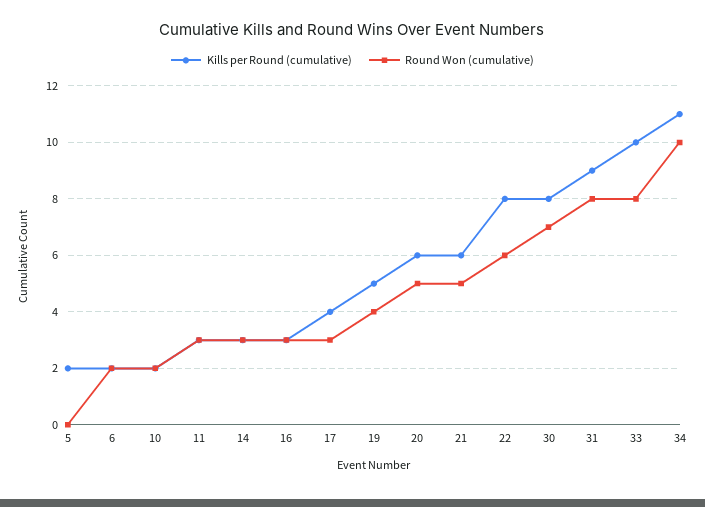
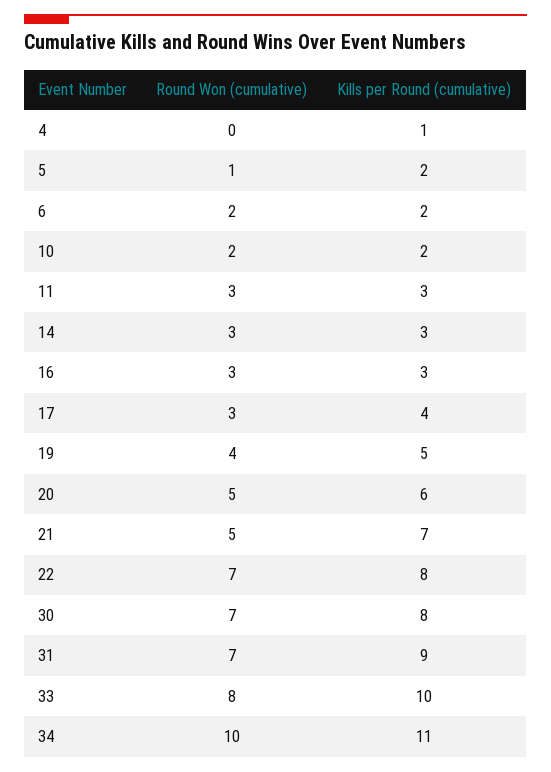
  {
    "Kills per Round (cumulative)": {
      "5": 2,
      "6": 2,
      "10": 2,
      "11": 3,
      "14": 3,
      "16": 3,
      "17": 4,
      "19": 5,
      "20": 6,
-     "21": 6,
+     "21": 7,
      "22": 8,
      "30": 8,
      "31": 9,
      "33": 10,
-     "34": 11
+     "34": 11,
+     "4": 1
    },
    "Round Won (cumulative)": {
-     "5": 0,
+     "5": 1,
      "6": 2,
      "10": 2,
      "11": 3,
      "14": 3,
      "16": 3,
      "17": 3,
      "19": 4,
      "20": 5,
      "21": 5,
-     "22": 6,
+     "22": 7,
      "30": 7,
-     "31": 8,
+     "31": 7,
      "33": 8,
-     "34": 10
+     "34": 10,
+     "4": 0
    }
  }

